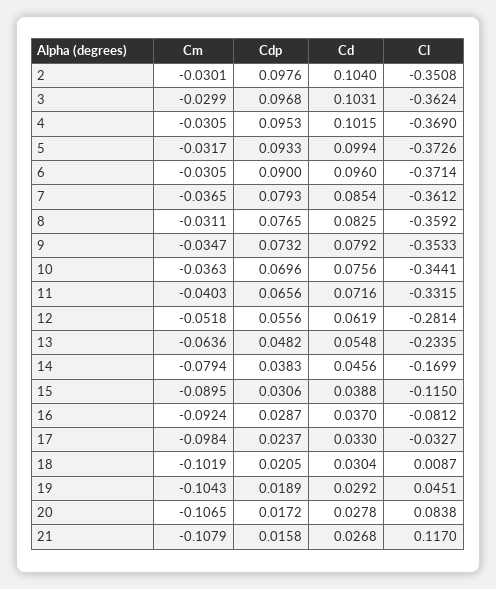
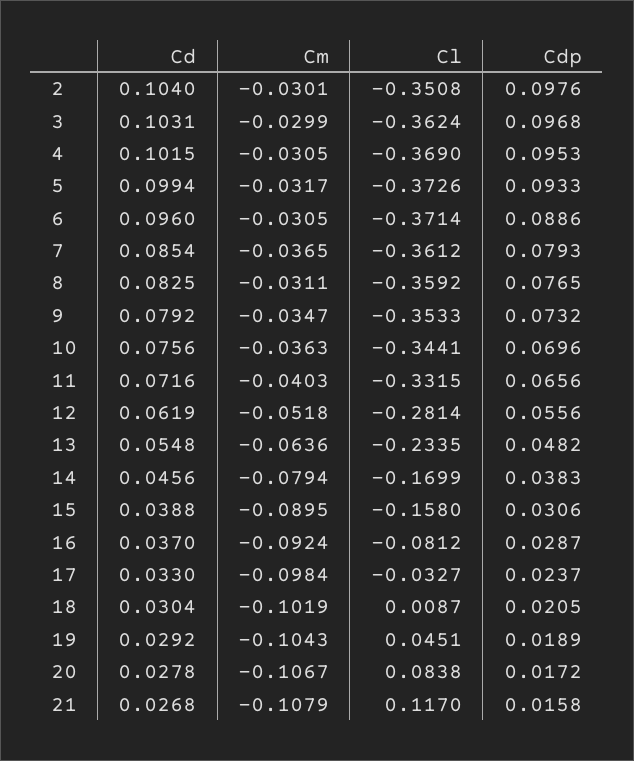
  {
    "Cm": {
      "2": -0.0301,
      "3": -0.0299,
      "4": -0.0305,
      "5": -0.0317,
      "6": -0.0305,
      "7": -0.0365,
      "8": -0.0311,
      "9": -0.0347,
      "10": -0.0363,
      "11": -0.0403,
      "12": -0.0518,
      "13": -0.0636,
      "14": -0.0794,
      "15": -0.0895,
      "16": -0.0924,
      "17": -0.0984,
      "18": -0.1019,
      "19": -0.1043,
-     "20": -0.1065,
+     "20": -0.1067,
      "21": -0.1079
    },
    "Cdp": {
      "2": 0.0976,
      "3": 0.0968,
      "4": 0.0953,
      "5": 0.0933,
-     "6": 0.09,
+     "6": 0.0886,
      "7": 0.0793,
      "8": 0.0765,
      "9": 0.0732,
      "10": 0.0696,
      "11": 0.0656,
      "12": 0.0556,
      "13": 0.0482,
      "14": 0.0383,
      "15": 0.0306,
      "16": 0.0287,
      "17": 0.0237,
      "18": 0.0205,
      "19": 0.0189,
      "20": 0.0172,
      "21": 0.0158
    },
    "Cd": {
      "2": 0.104,
      "3": 0.1031,
      "4": 0.1015,
      "5": 0.0994,
      "6": 0.096,
      "7": 0.0854,
      "8": 0.0825,
      "9": 0.0792,
      "10": 0.0756,
      "11": 0.0716,
      "12": 0.0619,
      "13": 0.0548,
      "14": 0.0456,
      "15": 0.0388,
      "16": 0.037,
      "17": 0.033,
      "18": 0.0304,
      "19": 0.0292,
      "20": 0.0278,
      "21": 0.0268
    },
    "Cl": {
      "2": -0.3508,
      "3": -0.3624,
      "4": -0.369,
      "5": -0.3726,
      "6": -0.3714,
      "7": -0.3612,
      "8": -0.3592,
      "9": -0.3533,
      "10": -0.3441,
      "11": -0.3315,
      "12": -0.2814,
      "13": -0.2335,
      "14": -0.1699,
-     "15": -0.115,
+     "15": -0.158,
      "16": -0.0812,
      "17": -0.0327,
      "18": 0.0087,
      "19": 0.0451,
      "20": 0.0838,
      "21": 0.117
    }
  }

